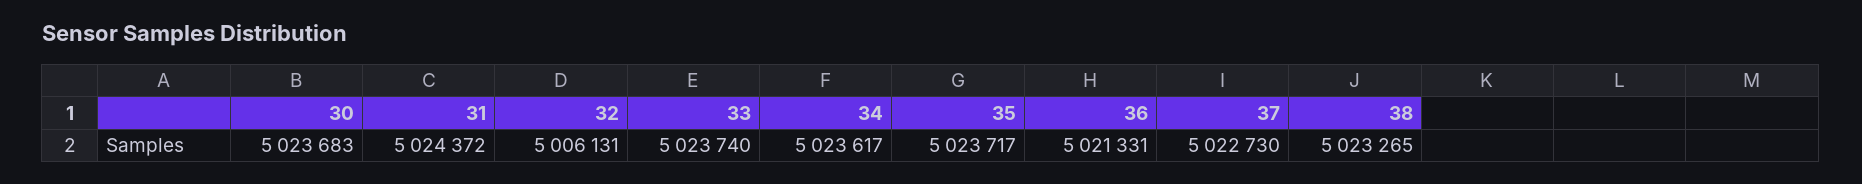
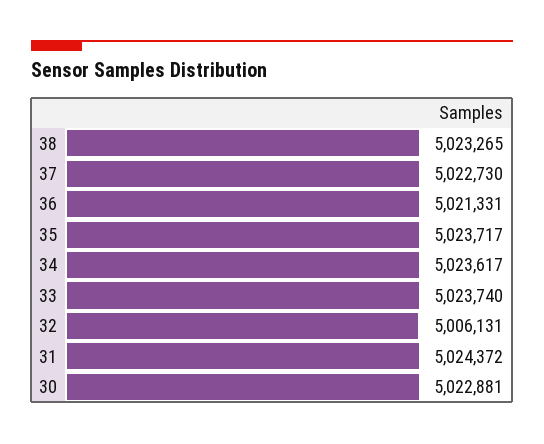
  {
-   "30": 5023683,
+   "30": 5022881,
    "31": 5024372,
    "32": 5006131,
    "33": 5023740,
    "34": 5023617,
    "35": 5023717,
    "36": 5021331,
    "37": 5022730,
    "38": 5023265
  }

